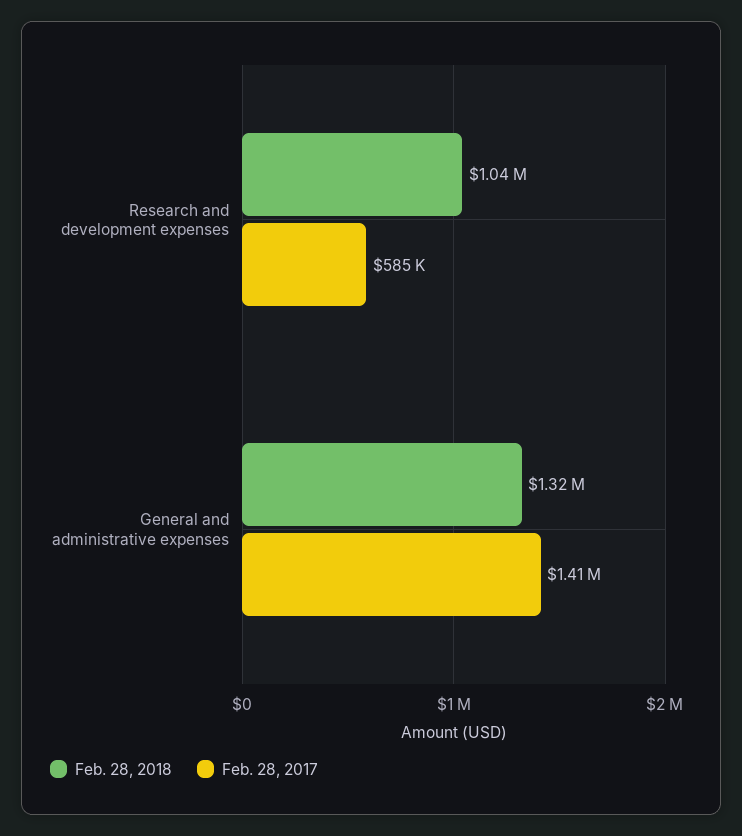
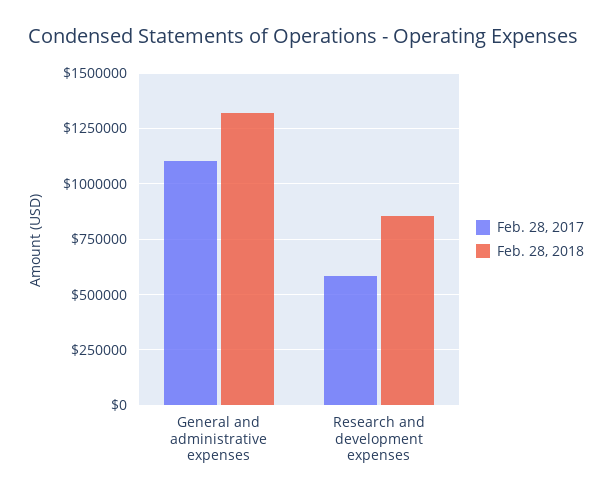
  {
    "Feb. 28, 2018": {
-     "Research and development expenses": 1040000,
+     "Research and development expenses": 850000,
      "General and administrative expenses": 1320000
    },
    "Feb. 28, 2017": {
      "Research and development expenses": 585000,
-     "General and administrative expenses": 1410000
+     "General and administrative expenses": 1100000
    }
  }

